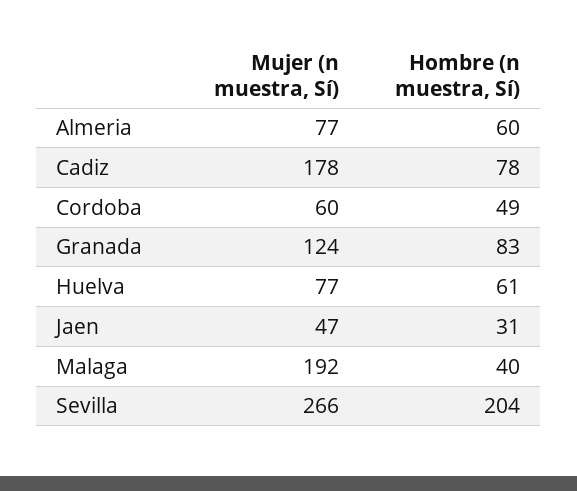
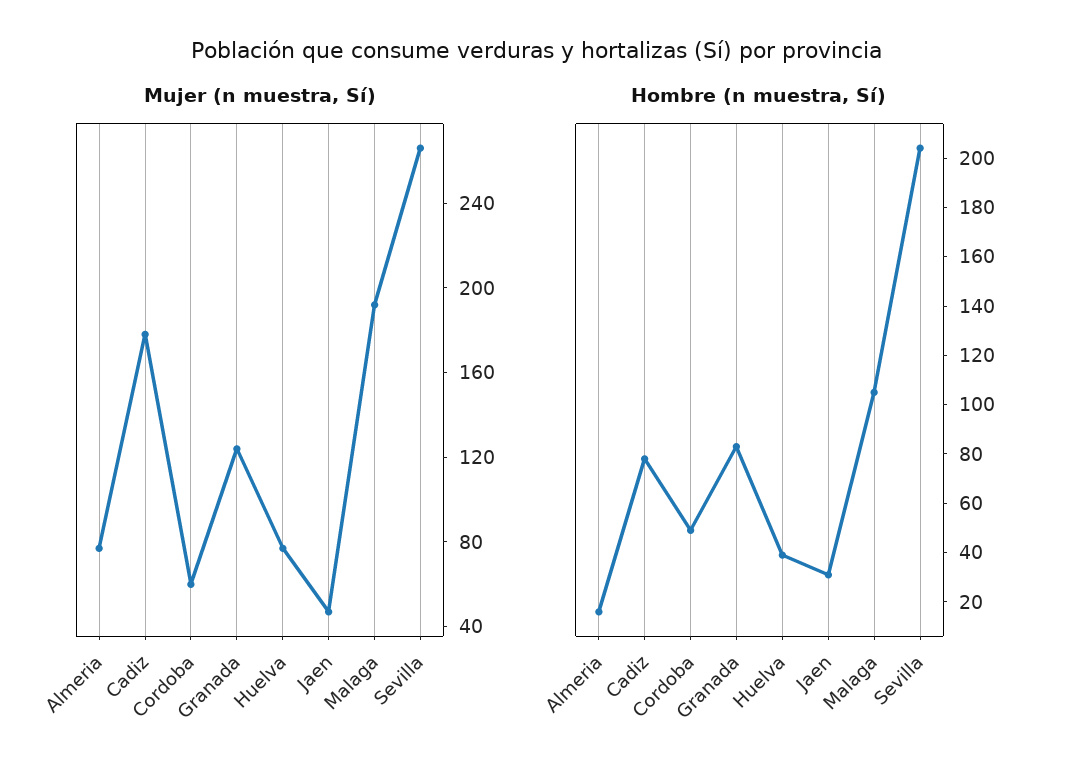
  {
    "Mujer (n muestra, Sí)": {
      "Almeria": 77,
      "Cadiz": 178,
      "Cordoba": 60,
      "Granada": 124,
      "Huelva": 77,
      "Jaen": 47,
      "Malaga": 192,
      "Sevilla": 266
    },
    "Hombre (n muestra, Sí)": {
-     "Almeria": 60,
+     "Almeria": 15,
      "Cadiz": 78,
      "Cordoba": 49,
      "Granada": 83,
-     "Huelva": 61,
+     "Huelva": 40,
      "Jaen": 31,
-     "Malaga": 40,
+     "Malaga": 105,
      "Sevilla": 204
    }
  }

